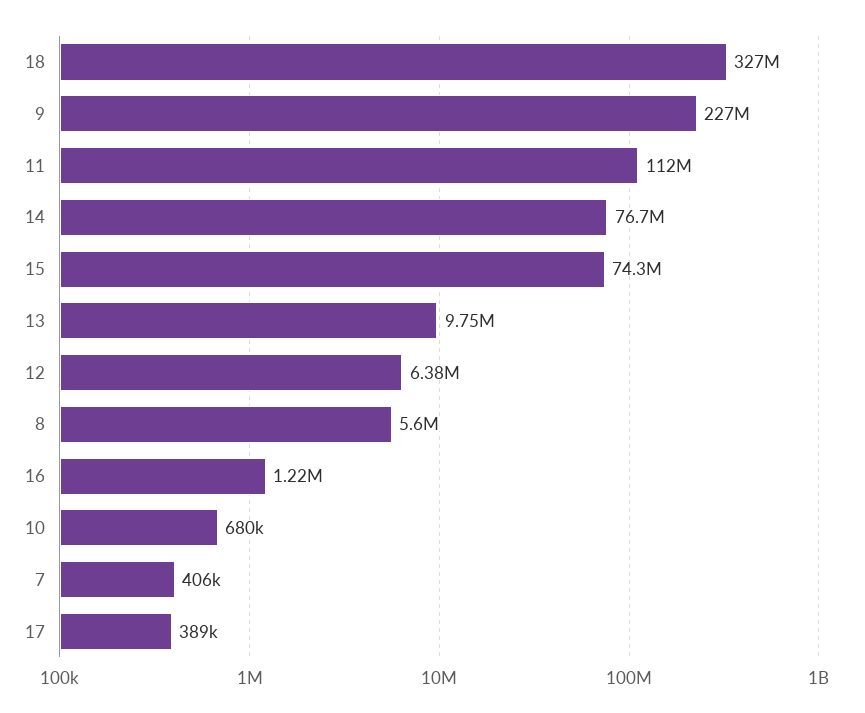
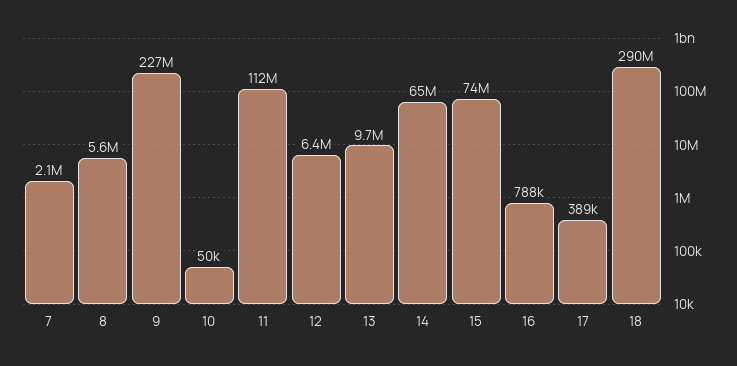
  {
-   "18": 327000000,
+   "18": 290000000,
    "9": 227000000,
    "11": 112000000,
-   "14": 76700000,
+   "14": 65000000,
    "15": 74300000,
    "13": 9750000,
    "12": 6380000,
    "8": 5600000,
-   "16": 1220000,
+   "16": 788000,
-   "10": 680000,
+   "10": 50000,
-   "7": 406000,
+   "7": 2100000,
    "17": 389000
  }

